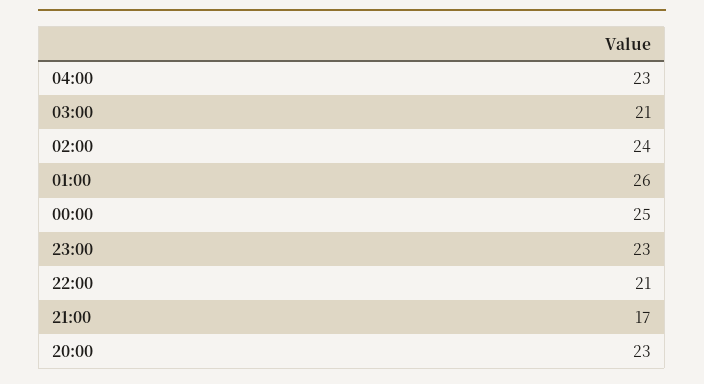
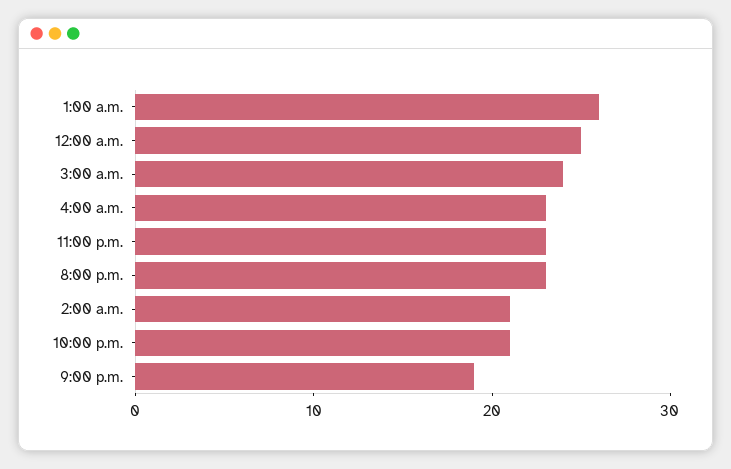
  {
    "04:00": 23,
-   "03:00": 21,
+   "03:00": 24,
-   "02:00": 24,
+   "02:00": 21,
    "01:00": 26,
    "00:00": 25,
    "23:00": 23,
    "22:00": 21,
-   "21:00": 17,
+   "21:00": 19,
    "20:00": 23
  }

